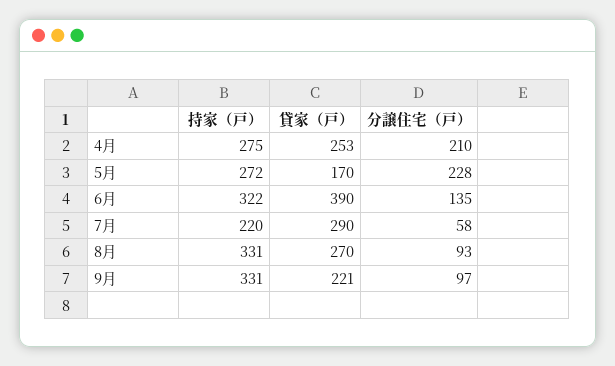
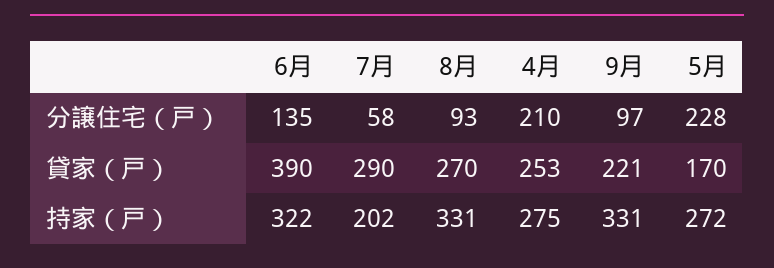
  {
    "持家（戸）": {
      "4月": 275,
      "5月": 272,
      "6月": 322,
-     "7月": 220,
+     "7月": 202,
      "8月": 331,
      "9月": 331
    },
    "貸家（戸）": {
      "4月": 253,
      "5月": 170,
      "6月": 390,
      "7月": 290,
      "8月": 270,
      "9月": 221
    },
    "分譲住宅（戸）": {
      "4月": 210,
      "5月": 228,
      "6月": 135,
      "7月": 58,
      "8月": 93,
      "9月": 97
    }
  }

